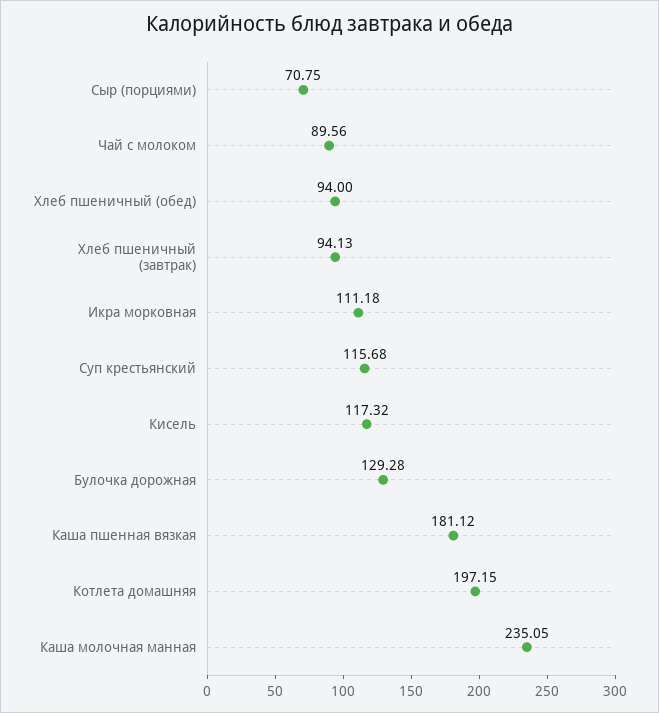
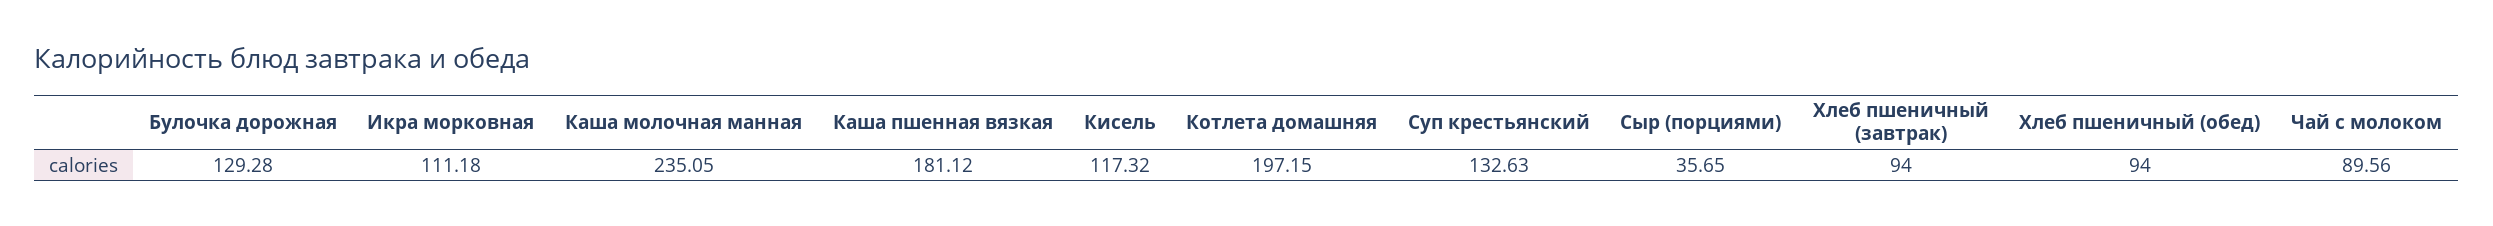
  {
-   "Сыр (порциями)": 70.75,
+   "Сыр (порциями)": 35.65,
    "Чай с молоком": 89.56,
    "Хлеб пшеничный (обед)": 94,
-   "Хлеб пшеничный (завтрак)": 94.13,
+   "Хлеб пшеничный (завтрак)": 94,
    "Икра морковная": 111.18,
-   "Суп крестьянский": 115.68,
+   "Суп крестьянский": 132.63,
    "Кисель": 117.32,
    "Булочка дорожная": 129.28,
    "Каша пшенная вязкая": 181.12,
    "Котлета домашняя": 197.15,
    "Каша молочная манная": 235.05
  }

